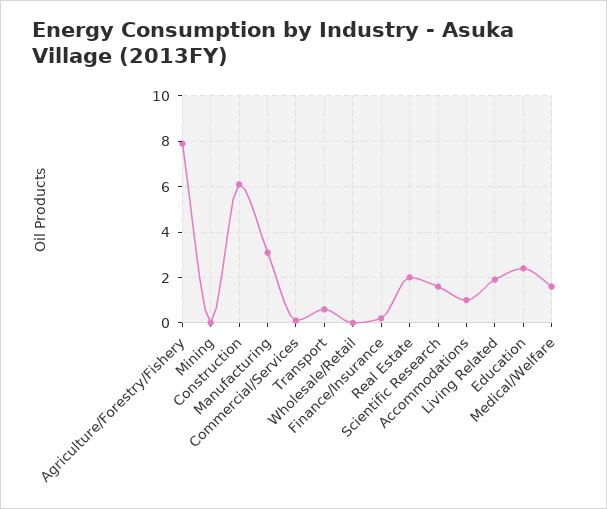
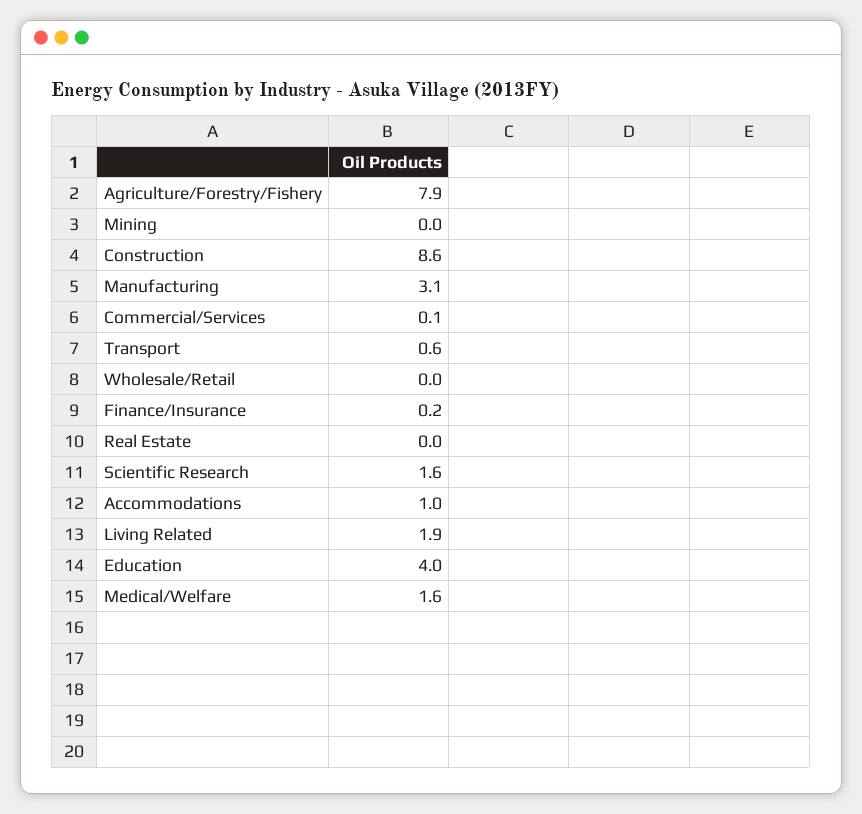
  {
    "Agriculture/Forestry/Fishery": 7.9,
    "Mining": 0,
-   "Construction": 6,
+   "Construction": 8.6,
    "Manufacturing": 3.1,
    "Commercial/Services": 0.1,
    "Transport": 0.6,
    "Wholesale/Retail": 0,
    "Finance/Insurance": 0.2,
-   "Real Estate": 2,
+   "Real Estate": 0,
    "Scientific Research": 1.6,
    "Accommodations": 1,
    "Living Related": 1.9,
-   "Education": 2.5,
+   "Education": 4,
    "Medical/Welfare": 1.6
  }

